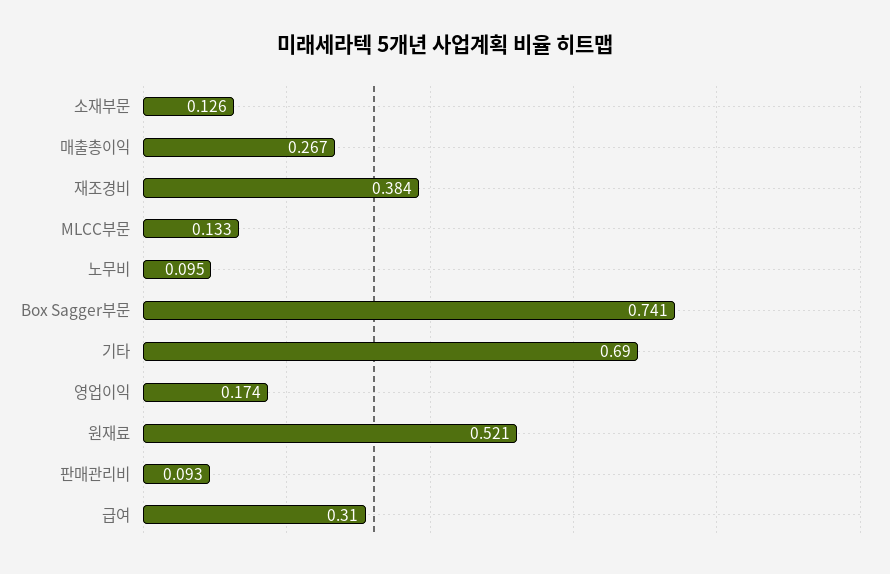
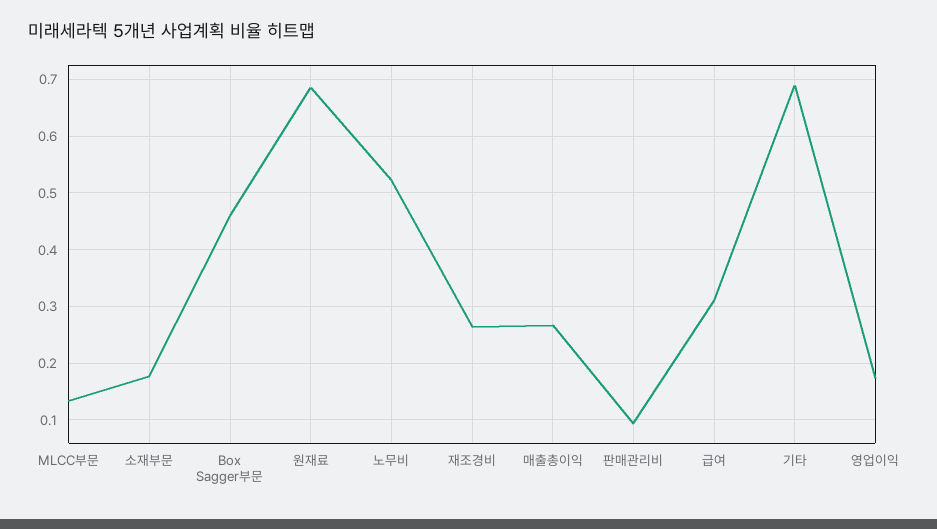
  {
-   "소재부문": 0.126,
+   "소재부문": 0.18,
    "매출총이익": 0.267,
-   "재조경비": 0.384,
+   "재조경비": 0.26,
    "MLCC부문": 0.133,
-   "노무비": 0.095,
+   "노무비": 0.52,
-   "Box Sagger부문": 0.741,
+   "Box Sagger부문": 0.46,
    "기타": 0.69,
    "영업이익": 0.174,
-   "원재료": 0.521,
+   "원재료": 0.68,
    "판매관리비": 0.093,
    "급여": 0.31
  }

